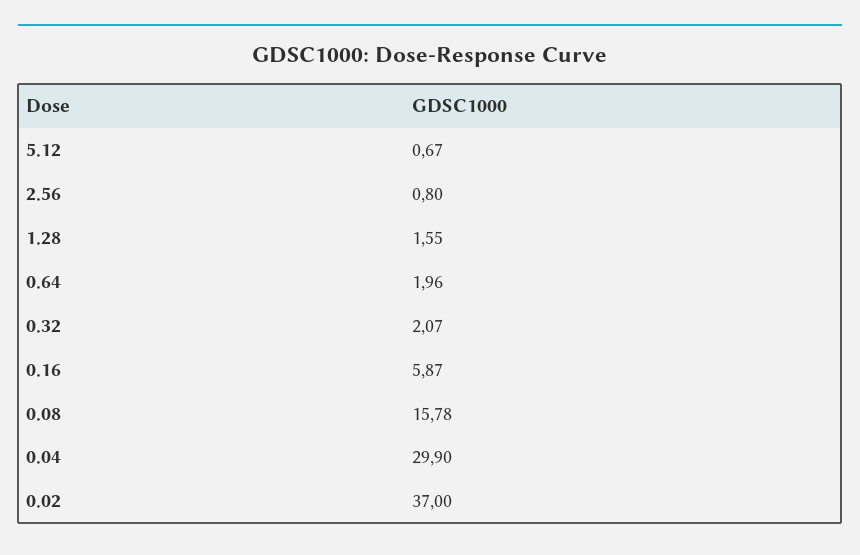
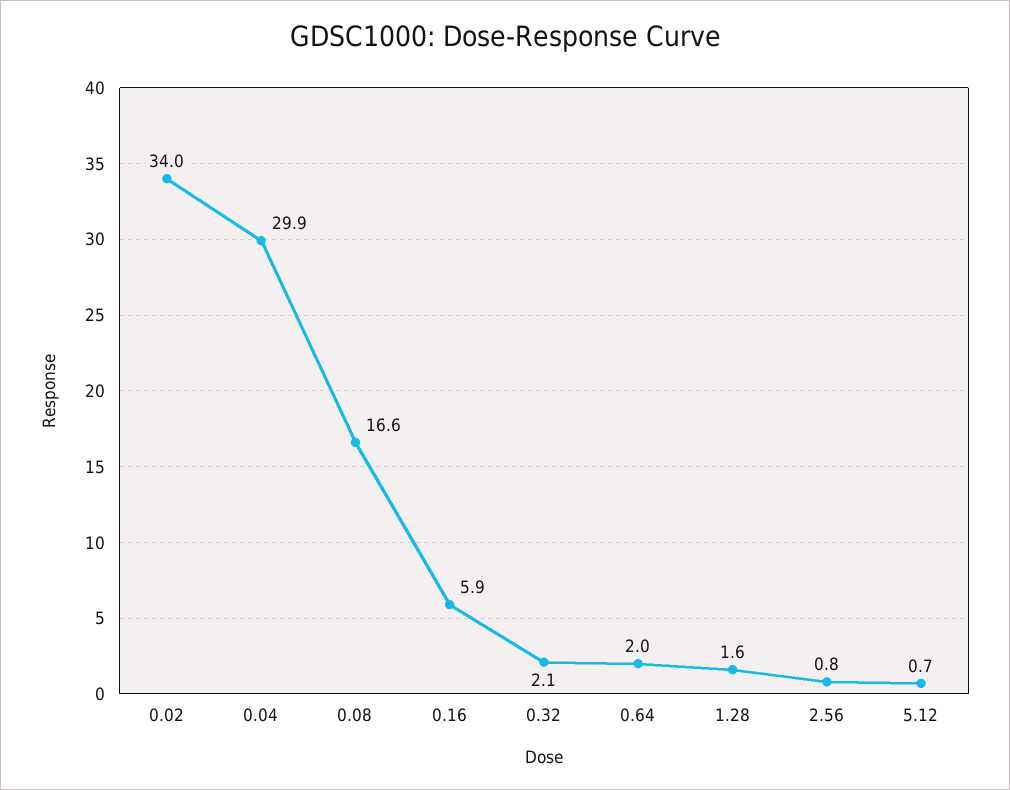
  {
    "5.12": 0.67,
    "2.56": 0.8,
    "1.28": 1.55,
    "0.64": 1.96,
    "0.32": 2.07,
    "0.16": 5.87,
-   "0.08": 15.78,
+   "0.08": 16.6,
    "0.04": 29.9,
-   "0.02": 37
+   "0.02": 34
  }

